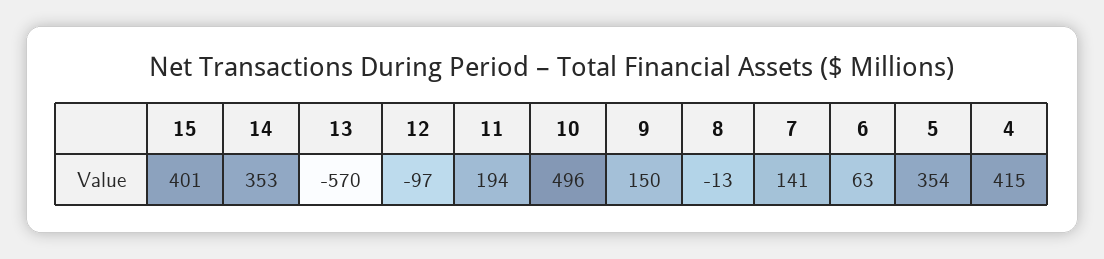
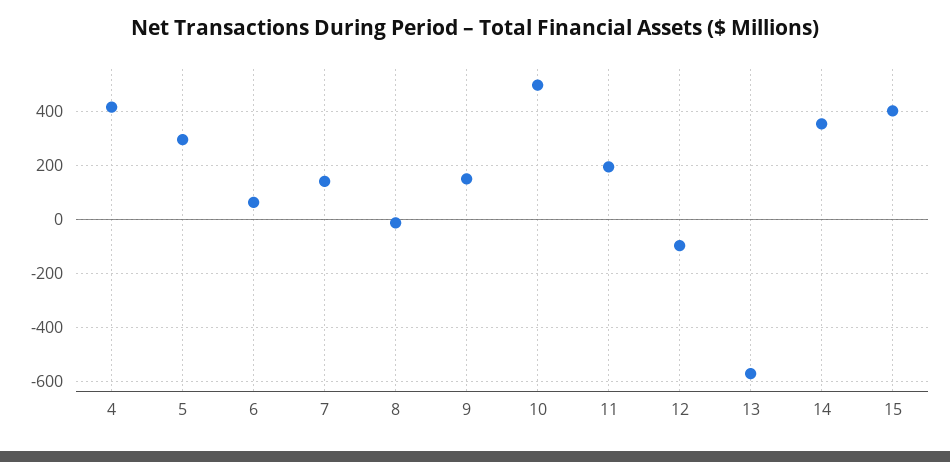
  {
    "15": 401,
    "14": 353,
    "13": -570,
    "12": -97,
    "11": 194,
    "10": 496,
    "9": 150,
    "8": -13,
    "7": 141,
    "6": 63,
-   "5": 354,
+   "5": 300,
    "4": 415
  }

